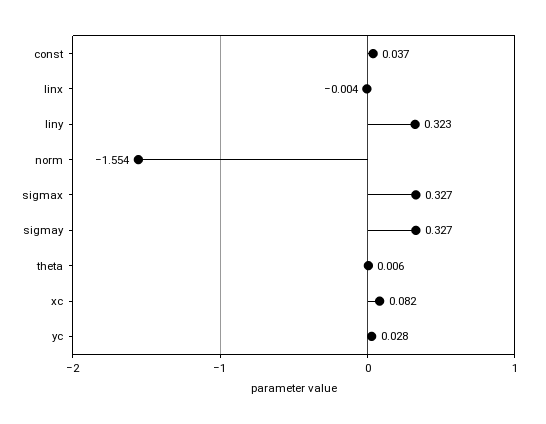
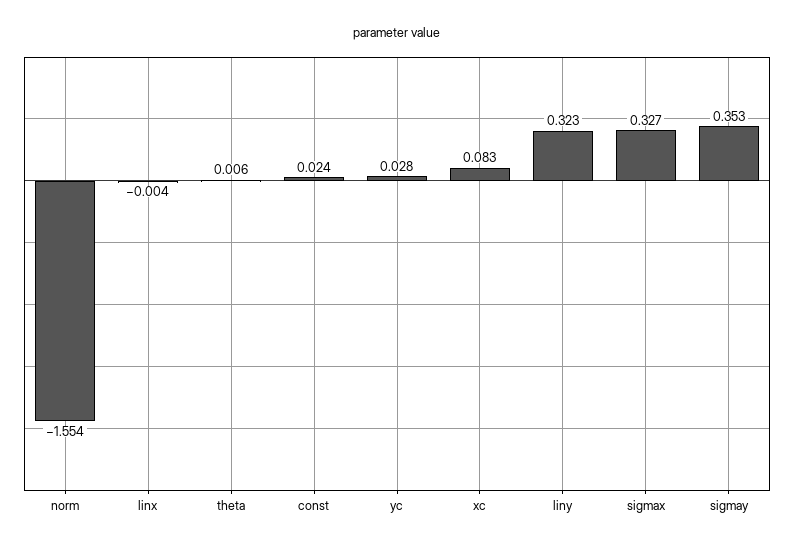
  {
-   "const": 0.037,
+   "const": 0.024,
    "linx": -0.004,
    "liny": 0.323,
    "norm": -1.554,
    "sigmax": 0.327,
-   "sigmay": 0.327,
+   "sigmay": 0.353,
    "theta": 0.006,
-   "xc": 0.082,
+   "xc": 0.083,
    "yc": 0.028
  }

